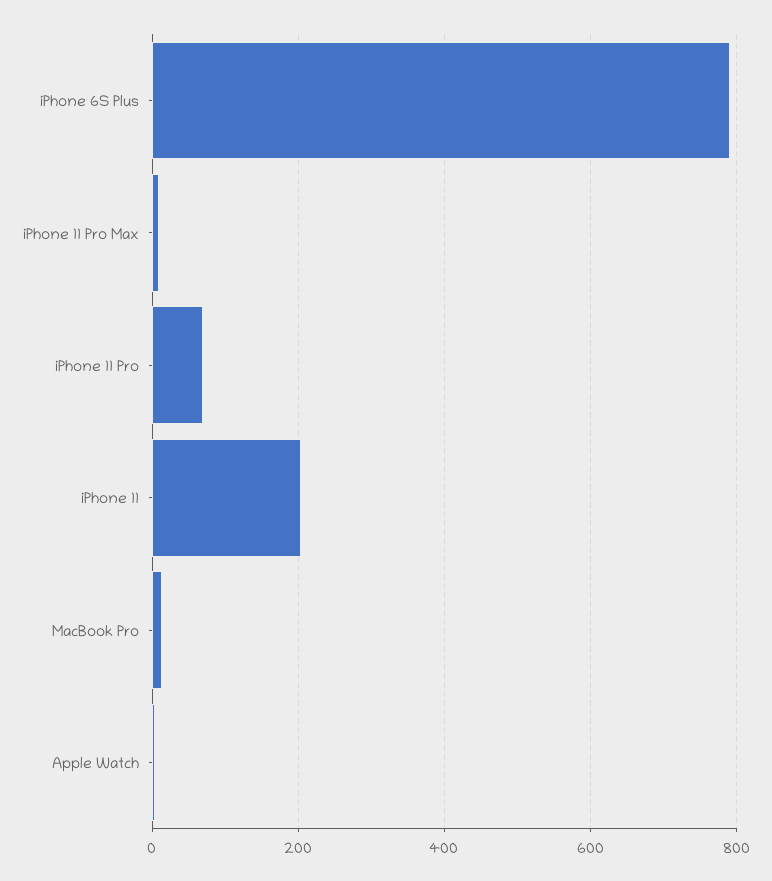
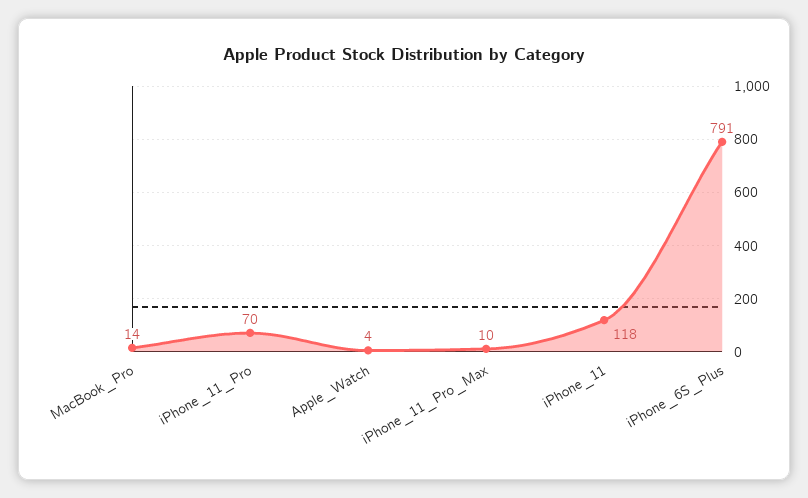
  {
    "iPhone 6S Plus": 791,
    "iPhone 11 Pro Max": 10,
    "iPhone 11 Pro": 70,
-   "iPhone 11": 200,
+   "iPhone 11": 118,
    "MacBook Pro": 14,
    "Apple Watch": 4
  }

